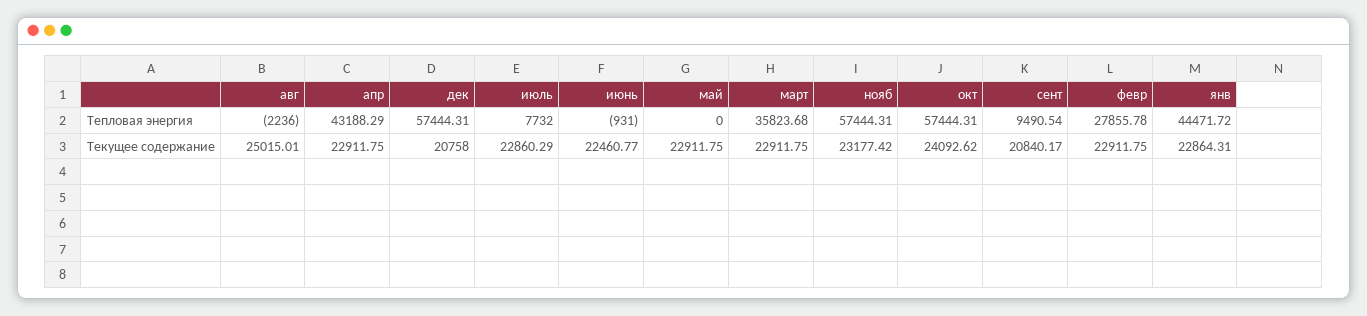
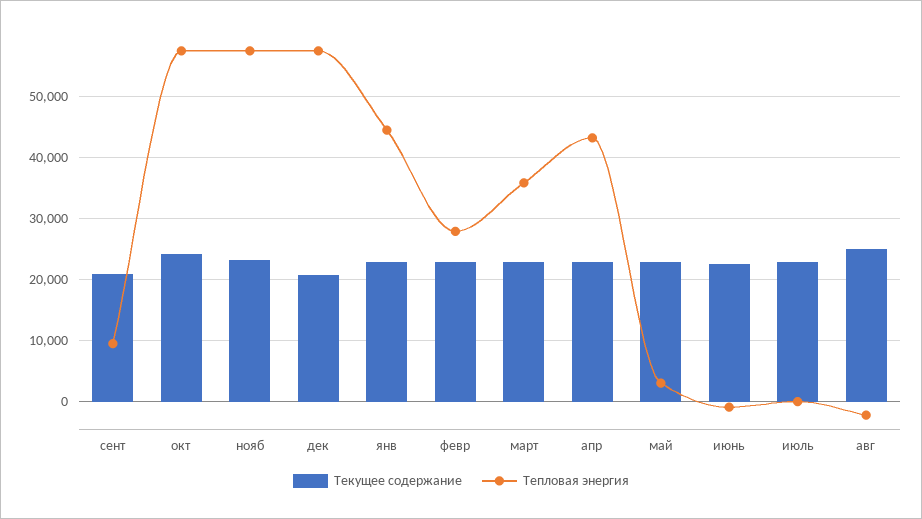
  {
    "Тепловая энергия": {
      "авг": -2236,
      "апр": 43188.29,
      "дек": 57444.31,
-     "июль": 7732,
+     "июль": 0,
      "июнь": -931,
-     "май": 0,
+     "май": 3000,
      "март": 35823.68,
      "нояб": 57444.31,
      "окт": 57444.31,
      "сент": 9490.54,
      "февр": 27855.78,
      "янв": 44471.72
    },
    "Текущее содержание": {
      "авг": 25015.01,
      "апр": 22911.75,
      "дек": 20758,
      "июль": 22860.29,
      "июнь": 22460.77,
      "май": 22911.75,
      "март": 22911.75,
      "нояб": 23177.42,
      "окт": 24092.62,
      "сент": 20840.17,
      "февр": 22911.75,
      "янв": 22864.31
    }
  }

